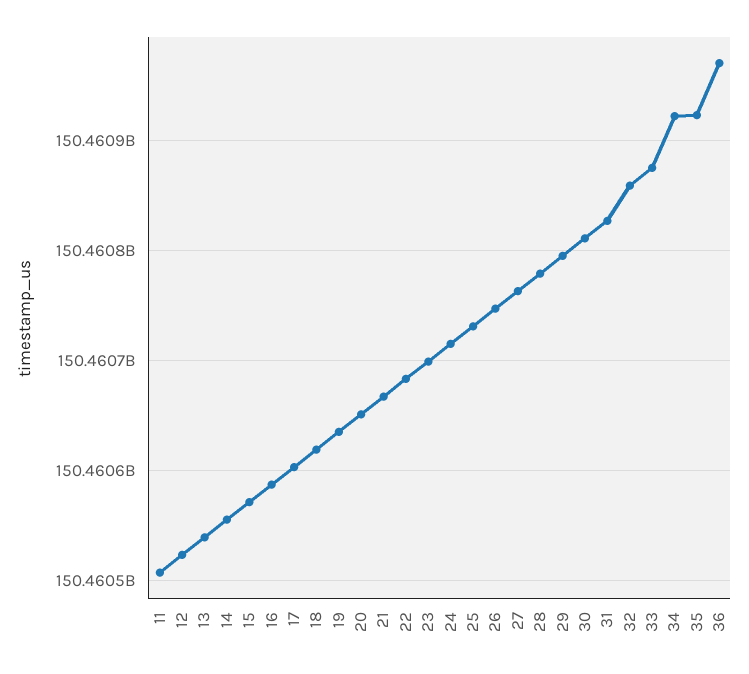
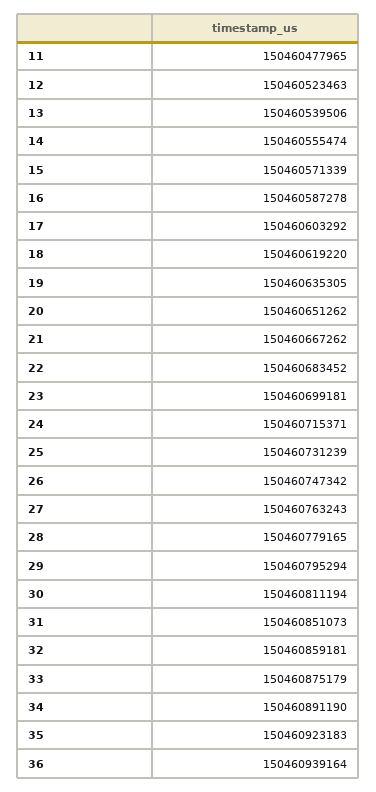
  {
-   "11": 150460510000,
+   "11": 150460477965,
    "12": 150460523463,
    "13": 150460539506,
    "14": 150460555474,
    "15": 150460571339,
    "16": 150460587278,
    "17": 150460603292,
    "18": 150460619220,
    "19": 150460635305,
    "20": 150460651262,
    "21": 150460667262,
    "22": 150460683452,
    "23": 150460699181,
    "24": 150460715371,
    "25": 150460731239,
    "26": 150460747342,
    "27": 150460763243,
    "28": 150460779165,
    "29": 150460795294,
    "30": 150460811194,
-   "31": 150460830000,
+   "31": 150460851073,
    "32": 150460859181,
    "33": 150460875179,
-   "34": 150460920000,
+   "34": 150460891190,
    "35": 150460923183,
-   "36": 150460970000
+   "36": 150460939164
  }

